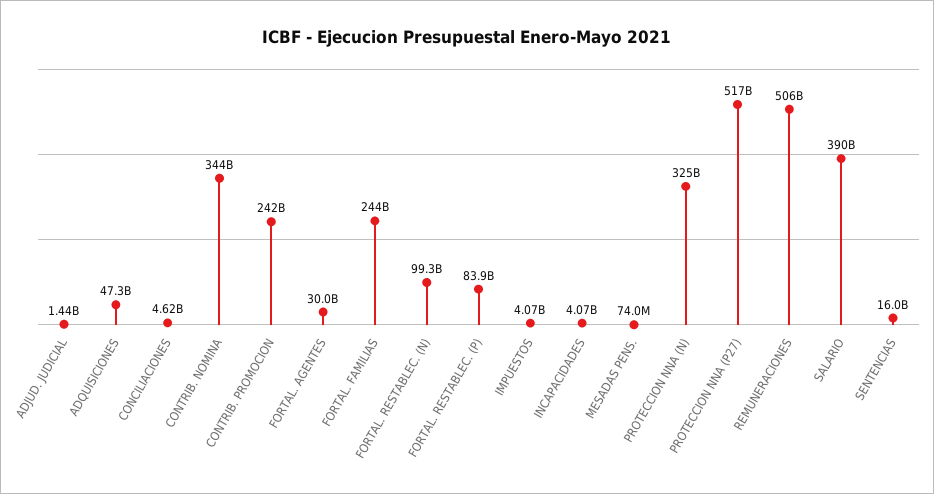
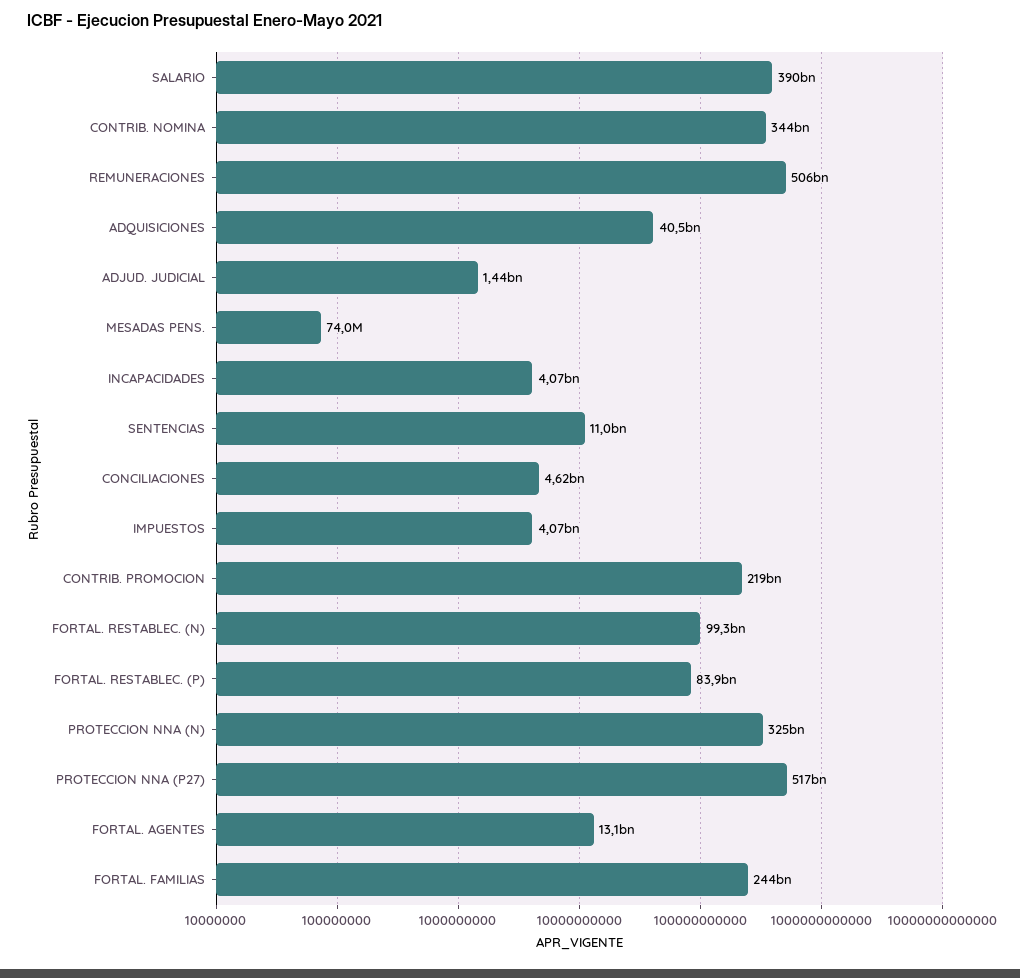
  {
    "ADJUD. JUDICIAL": 1440000000,
-   "ADQUISICIONES": 47300000000,
+   "ADQUISICIONES": 40500000000,
    "CONCILIACIONES": 4620000000,
    "CONTRIB. NOMINA": 344000000000,
-   "CONTRIB. PROMOCION": 242000000000,
+   "CONTRIB. PROMOCION": 219000000000,
-   "FORTAL. AGENTES": 30000000000,
+   "FORTAL. AGENTES": 13100000000,
    "FORTAL. FAMILIAS": 244000000000,
    "FORTAL. RESTABLEC. (N)": 99300000000,
    "FORTAL. RESTABLEC. (P)": 83900000000,
    "IMPUESTOS": 4070000000,
    "INCAPACIDADES": 4070000000,
    "MESADAS PENS.": 74000000,
    "PROTECCION NNA (N)": 325000000000,
    "PROTECCION NNA (P27)": 517000000000,
    "REMUNERACIONES": 506000000000,
    "SALARIO": 390000000000,
-   "SENTENCIAS": 16000000000
+   "SENTENCIAS": 11000000000
  }

